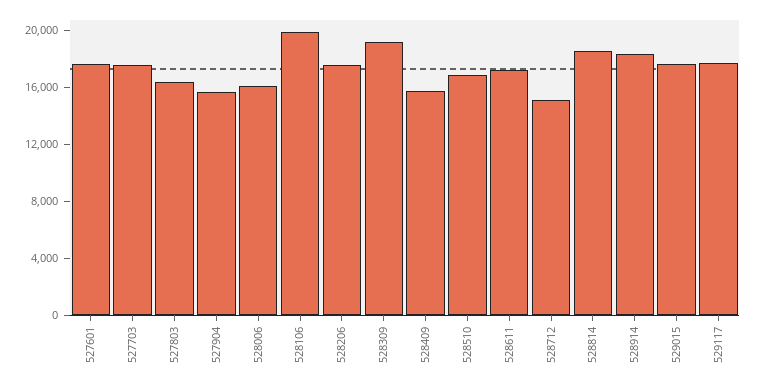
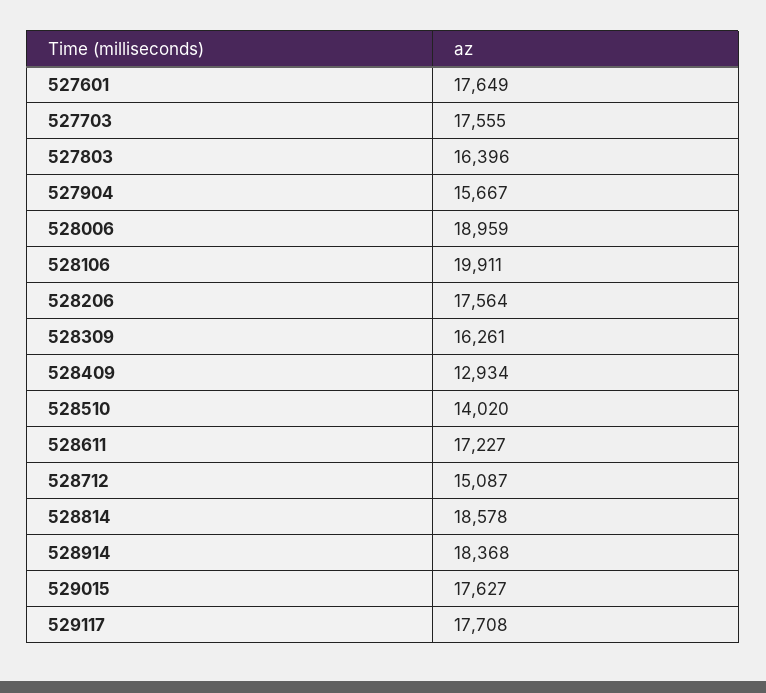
  {
    "527601": 17649,
    "527703": 17555,
    "527803": 16396,
    "527904": 15667,
-   "528006": 16000,
+   "528006": 18959,
    "528106": 19911,
    "528206": 17564,
-   "528309": 19000,
+   "528309": 16261,
-   "528409": 16000,
+   "528409": 12934,
-   "528510": 17000,
+   "528510": 14020,
    "528611": 17227,
    "528712": 15087,
    "528814": 18578,
    "528914": 18368,
    "529015": 17627,
    "529117": 17708
  }

